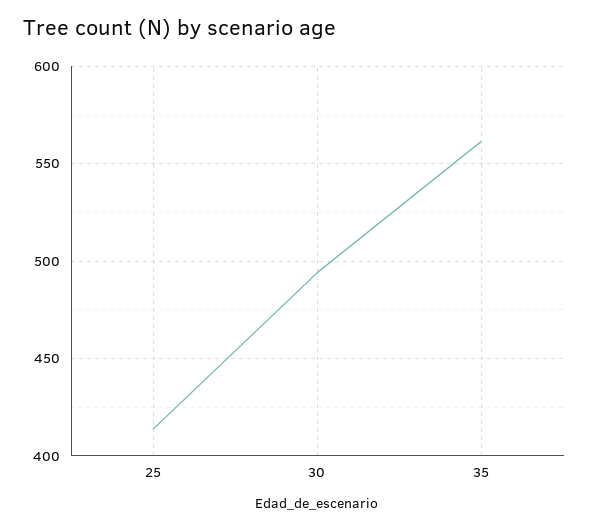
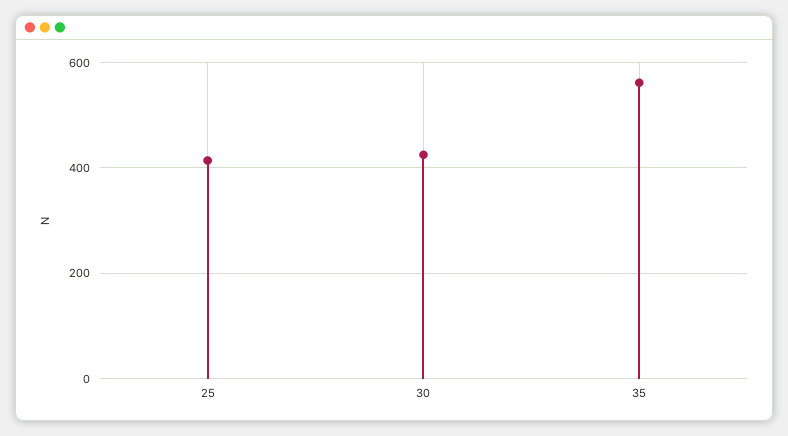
  {
    "25": 415,
-   "30": 495,
+   "30": 420,
    "35": 560
  }

